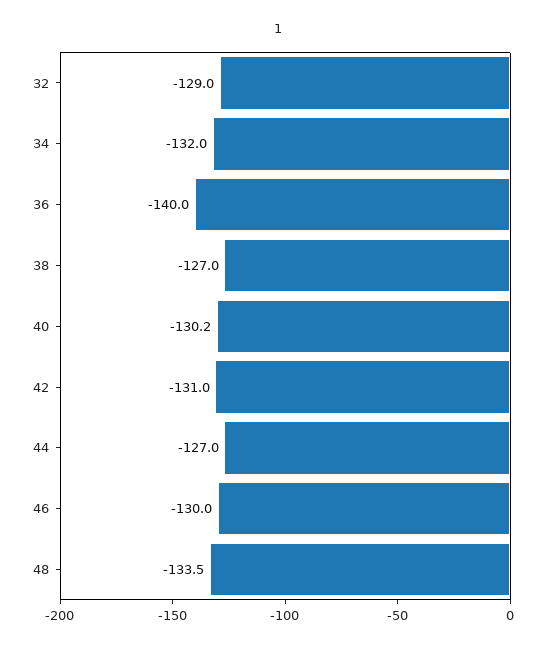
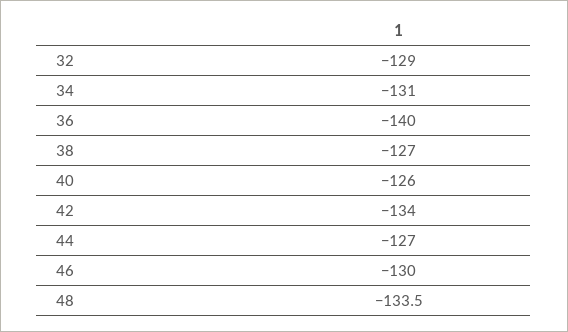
  {
    "32": -129,
-   "34": -132,
+   "34": -131,
    "36": -140,
    "38": -127,
-   "40": -130.2,
+   "40": -126,
-   "42": -131,
+   "42": -134,
    "44": -127,
    "46": -130,
    "48": -133.5
  }

